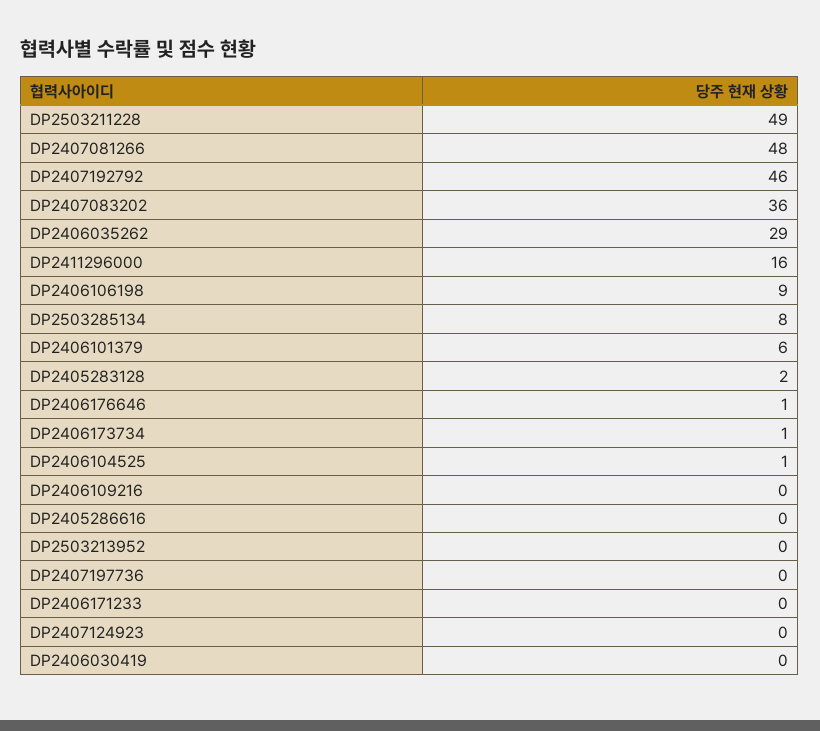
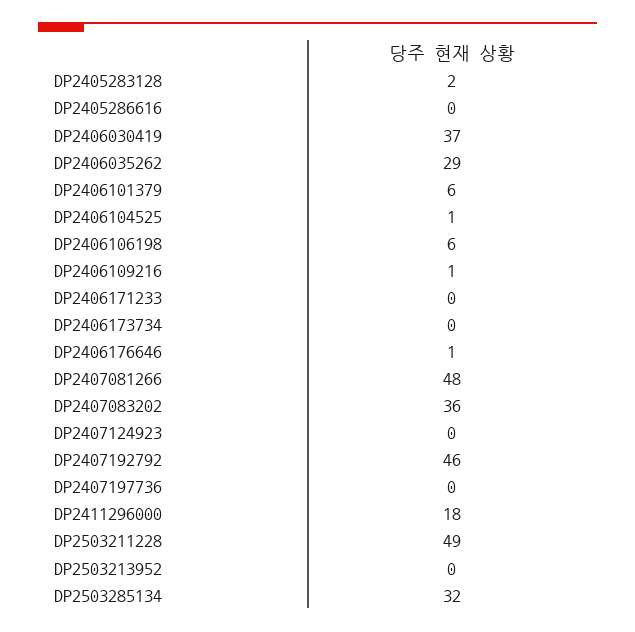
  {
    "DP2503211228": 49,
    "DP2407081266": 48,
    "DP2407192792": 46,
    "DP2407083202": 36,
    "DP2406035262": 29,
-   "DP2411296000": 16,
+   "DP2411296000": 18,
-   "DP2406106198": 9,
+   "DP2406106198": 6,
-   "DP2503285134": 8,
+   "DP2503285134": 32,
    "DP2406101379": 6,
    "DP2405283128": 2,
    "DP2406176646": 1,
-   "DP2406173734": 1,
+   "DP2406173734": 0,
    "DP2406104525": 1,
-   "DP2406109216": 0,
+   "DP2406109216": 1,
    "DP2405286616": 0,
    "DP2503213952": 0,
    "DP2407197736": 0,
    "DP2406171233": 0,
    "DP2407124923": 0,
-   "DP2406030419": 0
+   "DP2406030419": 37
  }

